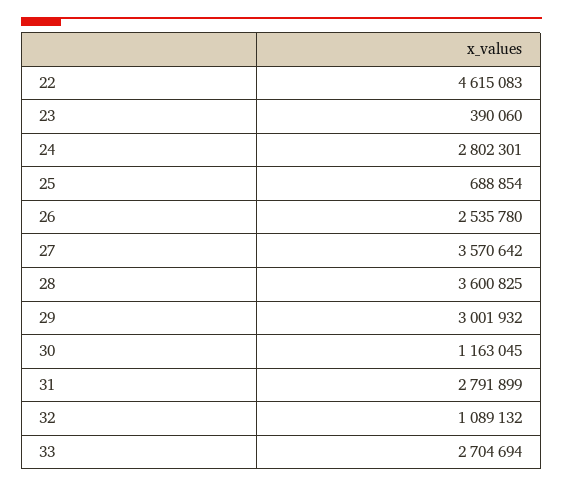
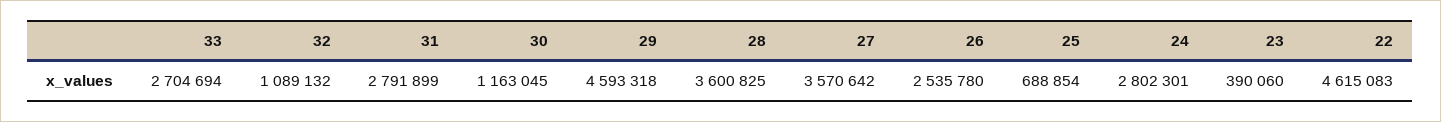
  {
    "22": 4615083,
    "23": 390060,
    "24": 2802301,
    "25": 688854,
    "26": 2535780,
    "27": 3570642,
    "28": 3600825,
-   "29": 3001932,
+   "29": 4593318,
    "30": 1163045,
    "31": 2791899,
    "32": 1089132,
    "33": 2704694
  }

